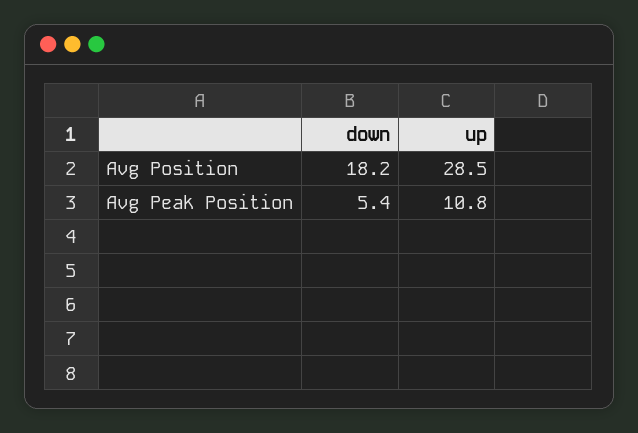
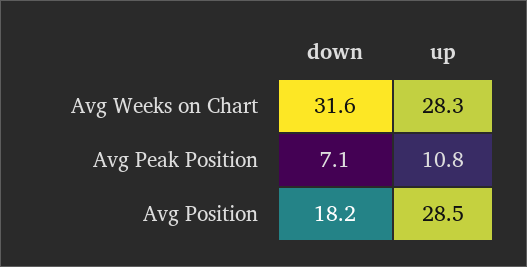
  {
    "down": {
      "Avg Position": 18.2,
-     "Avg Peak Position": 5.4
+     "Avg Peak Position": 7.1,
+     "Avg Weeks on Chart": 31.6
    },
    "up": {
      "Avg Position": 28.5,
-     "Avg Peak Position": 10.8
+     "Avg Peak Position": 10.8,
+     "Avg Weeks on Chart": 28.3
    }
  }

